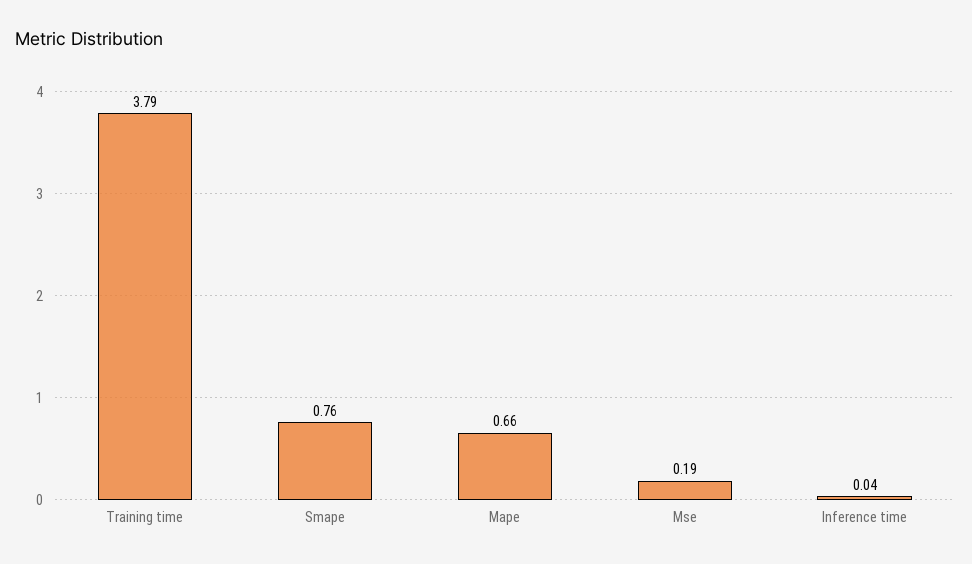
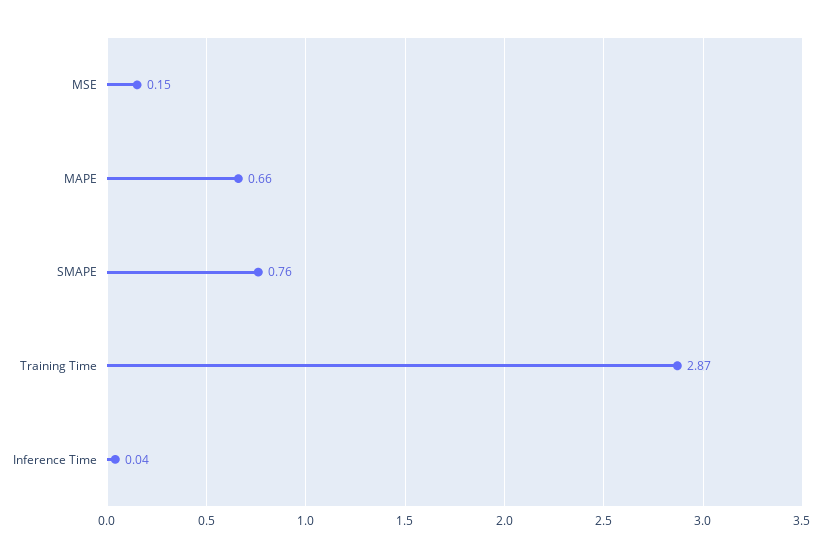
  {
-   "Training time": 3.79,
+   "Training time": 2.87,
    "Smape": 0.76,
    "Mape": 0.66,
-   "Mse": 0.19,
+   "Mse": 0.15,
    "Inference time": 0.04
  }

